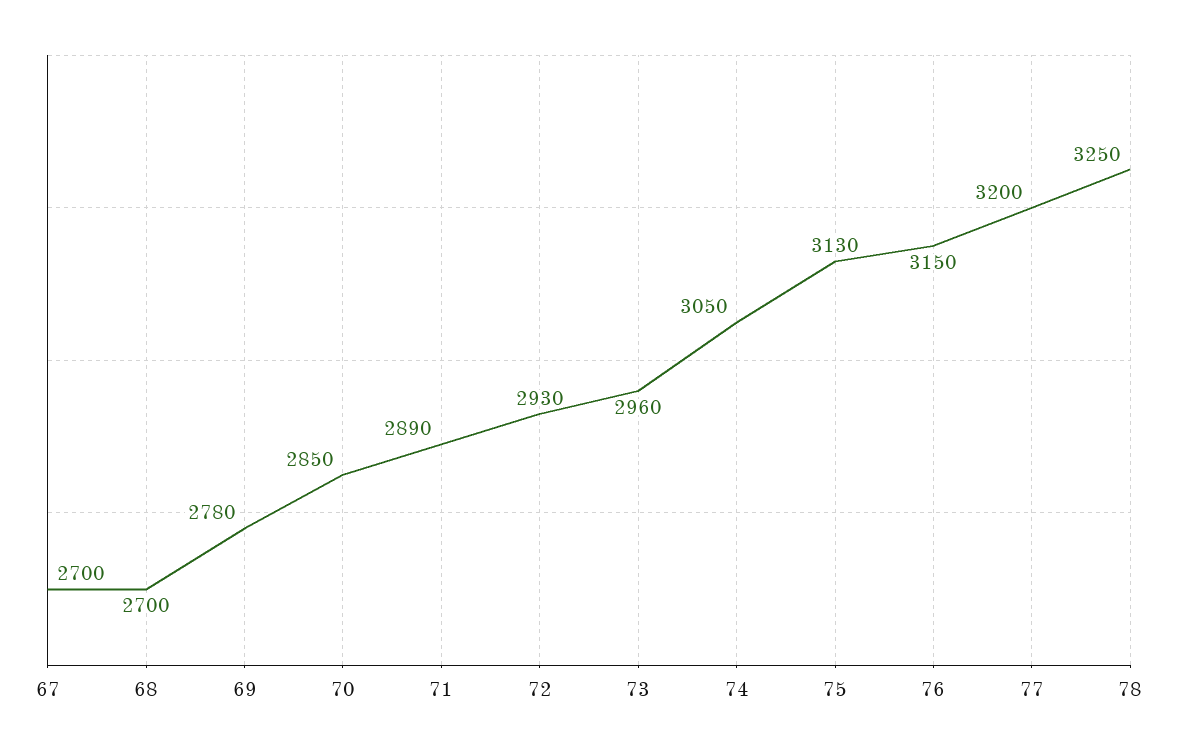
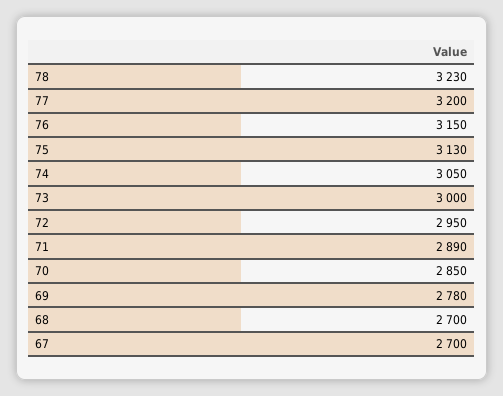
  {
    "67": 2700,
    "68": 2700,
    "69": 2780,
    "70": 2850,
    "71": 2890,
-   "72": 2930,
+   "72": 2950,
-   "73": 2960,
+   "73": 3000,
    "74": 3050,
    "75": 3130,
    "76": 3150,
    "77": 3200,
-   "78": 3250
+   "78": 3230
  }

